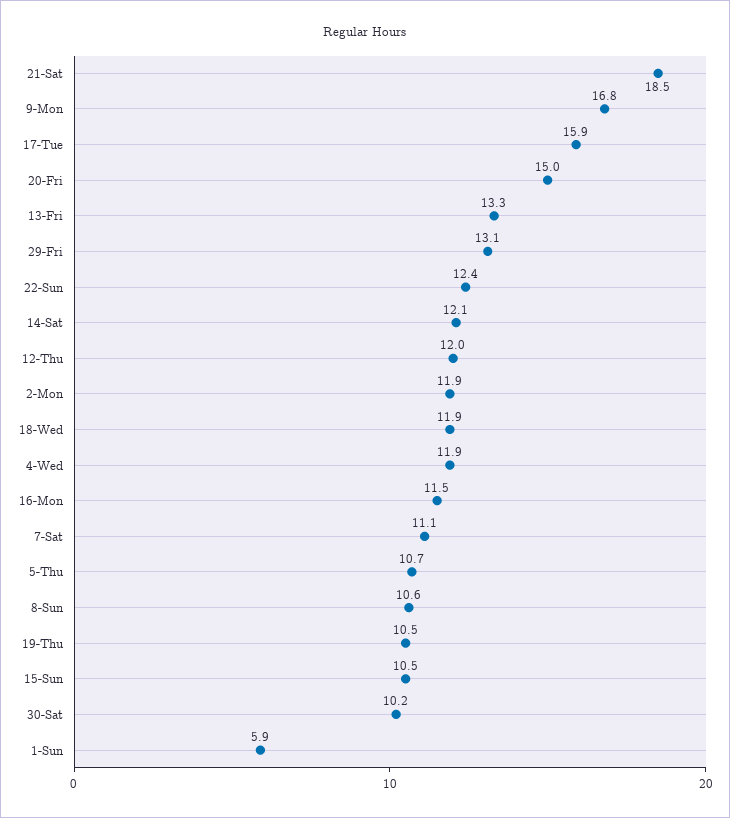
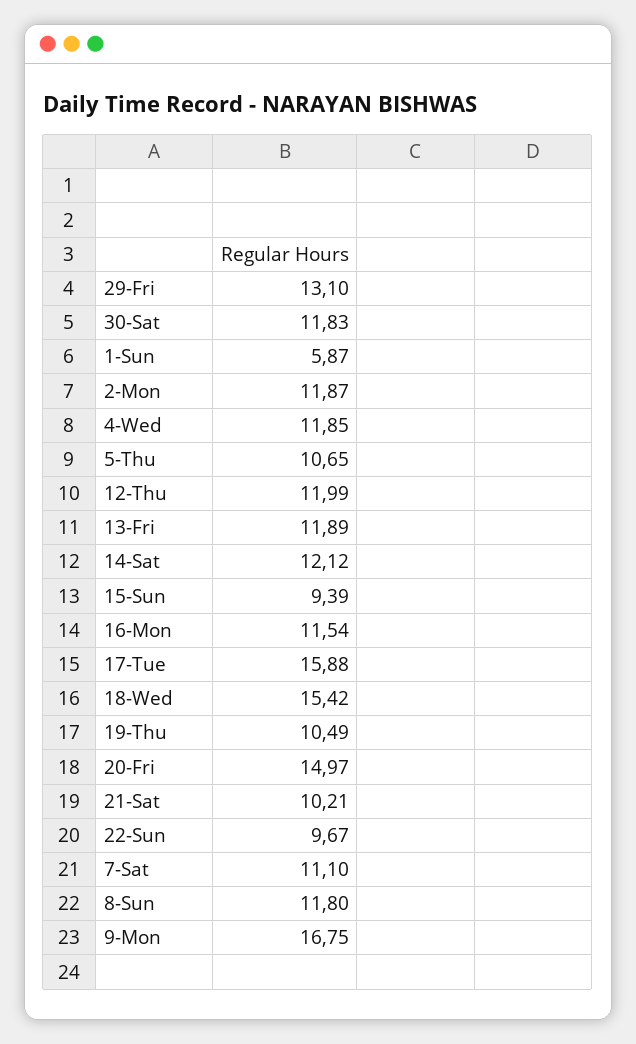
  {
-   "21-Sat": 18.5,
+   "21-Sat": 10.21,
    "9-Mon": 16.75,
    "17-Tue": 15.88,
    "20-Fri": 14.97,
-   "13-Fri": 13.3,
+   "13-Fri": 11.89,
    "29-Fri": 13.1,
-   "22-Sun": 12.4,
+   "22-Sun": 9.67,
    "14-Sat": 12.12,
    "12-Thu": 11.99,
    "2-Mon": 11.87,
-   "18-Wed": 11.9,
+   "18-Wed": 15.42,
    "4-Wed": 11.85,
    "16-Mon": 11.54,
    "7-Sat": 11.1,
    "5-Thu": 10.65,
-   "8-Sun": 10.6,
+   "8-Sun": 11.8,
    "19-Thu": 10.49,
-   "15-Sun": 10.5,
+   "15-Sun": 9.39,
-   "30-Sat": 10.2,
+   "30-Sat": 11.83,
    "1-Sun": 5.87
  }

